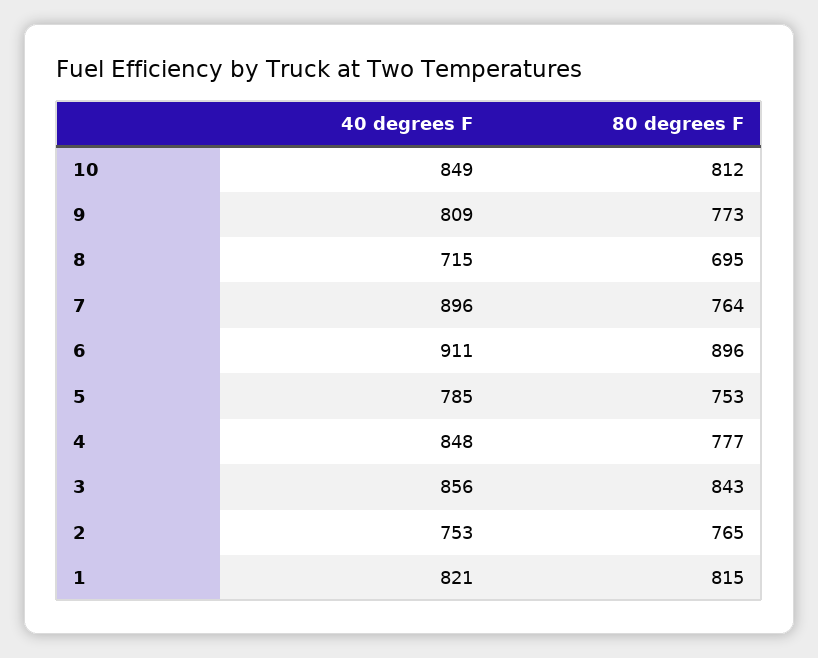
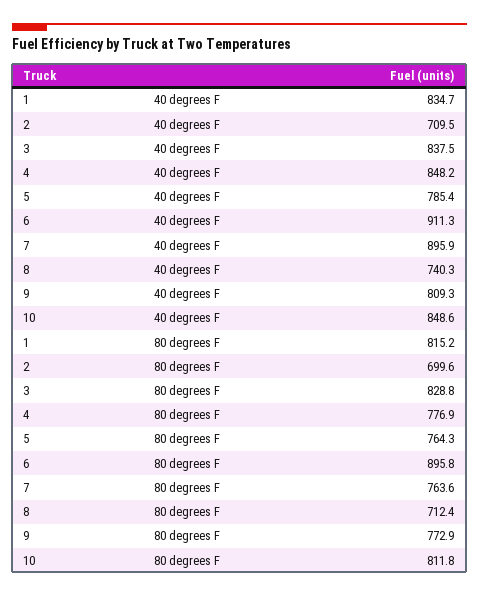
  {
    "40 degrees F": {
      "10": 848.6,
      "9": 809.3,
-     "8": 715,
+     "8": 740.3,
      "7": 895.9,
      "6": 911.3,
      "5": 785.4,
      "4": 848.2,
-     "3": 856,
+     "3": 837.5,
-     "2": 753,
+     "2": 709.5,
-     "1": 821
+     "1": 834.7
    },
    "80 degrees F": {
      "10": 811.8,
      "9": 772.9,
-     "8": 695,
+     "8": 712.4,
      "7": 763.6,
      "6": 895.8,
-     "5": 753,
+     "5": 764.3,
      "4": 776.9,
-     "3": 843,
+     "3": 828.8,
-     "2": 765,
+     "2": 699.6,
      "1": 815.2
    }
  }

